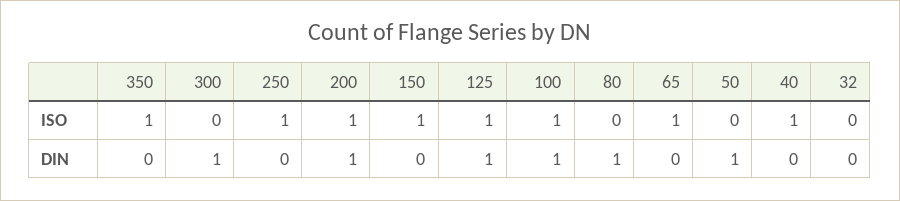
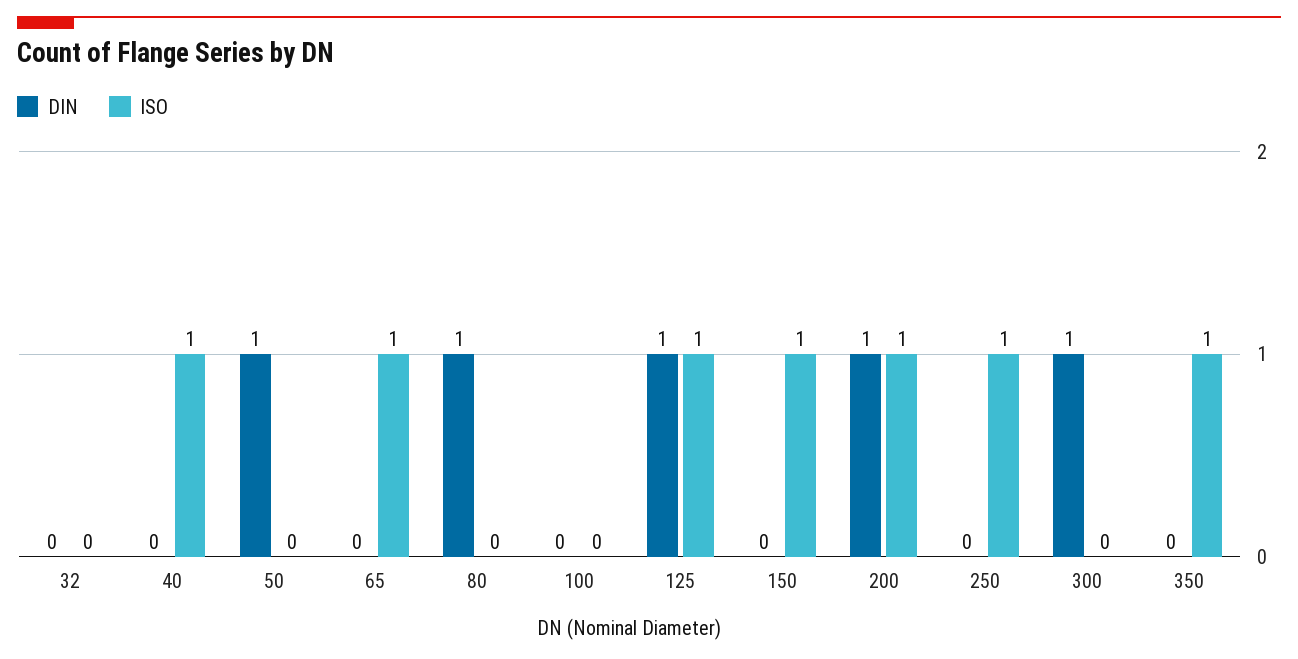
  {
    "ISO": {
      "350": 1,
      "300": 0,
      "250": 1,
      "200": 1,
      "150": 1,
      "125": 1,
-     "100": 1,
+     "100": 0,
      "80": 0,
      "65": 1,
      "50": 0,
      "40": 1,
      "32": 0
    },
    "DIN": {
      "350": 0,
      "300": 1,
      "250": 0,
      "200": 1,
      "150": 0,
      "125": 1,
-     "100": 1,
+     "100": 0,
      "80": 1,
      "65": 0,
      "50": 1,
      "40": 0,
      "32": 0
    }
  }

